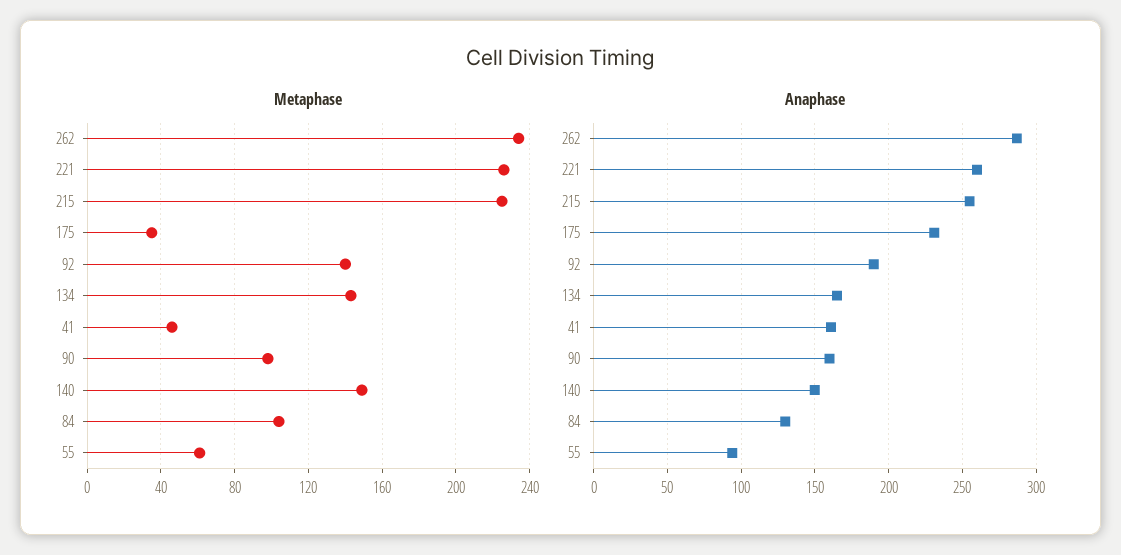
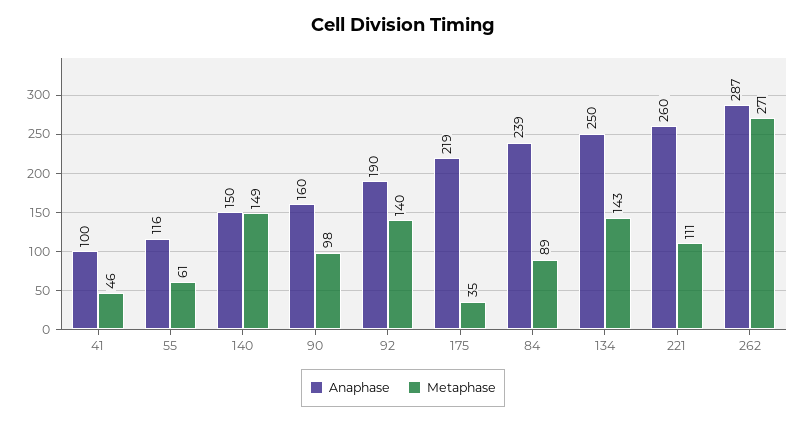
  {
    "Metaphase": {
-     "262": 235,
+     "262": 271,
-     "221": 225,
+     "221": 111,
-     "215": 225,
      "175": 35,
      "92": 140,
      "134": 143,
      "41": 46,
      "90": 98,
      "140": 149,
-     "84": 105,
+     "84": 89,
      "55": 61
    },
    "Anaphase": {
      "262": 287,
      "221": 260,
-     "215": 255,
-     "175": 230,
+     "175": 219,
      "92": 190,
-     "134": 165,
+     "134": 250,
-     "41": 160,
+     "41": 100,
      "90": 160,
      "140": 150,
-     "84": 130,
+     "84": 239,
-     "55": 95
+     "55": 116
    }
  }

